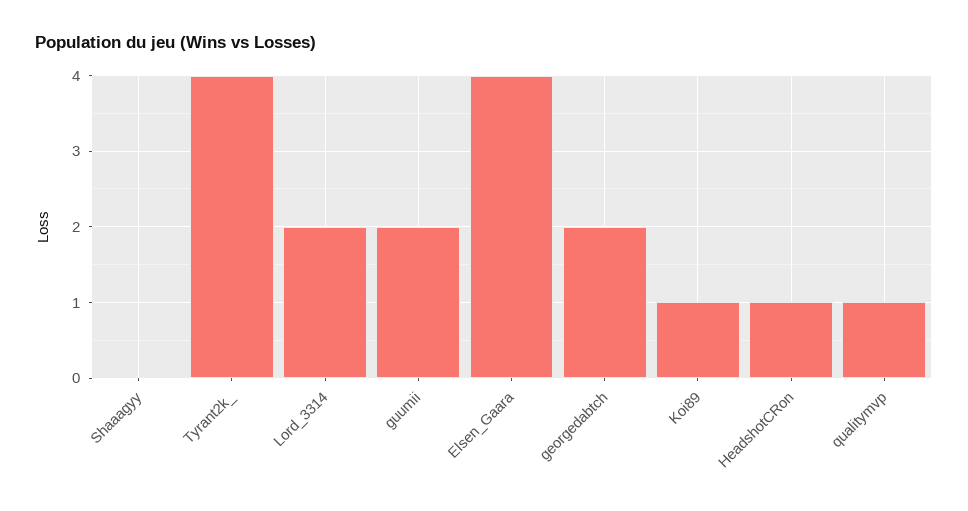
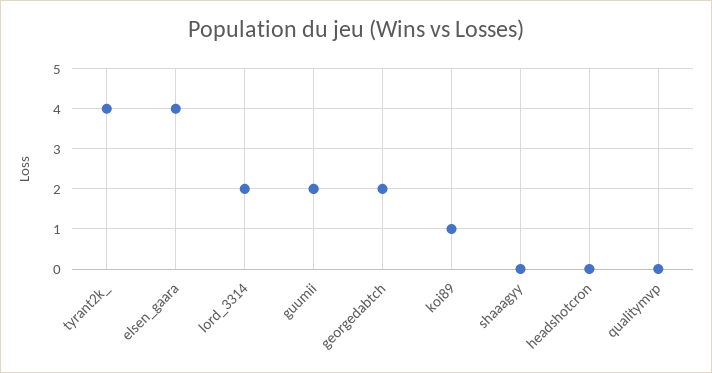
  {
    "Shaaagyy": 0,
    "Tyrant2k_": 4,
    "Lord_3314": 2,
    "guumii": 2,
    "Elsen_Gaara": 4,
    "georgedabtch": 2,
    "Koi89": 1,
-   "HeadshotCRon": 1,
+   "HeadshotCRon": 0,
-   "qualitymvp": 1
+   "qualitymvp": 0
  }

